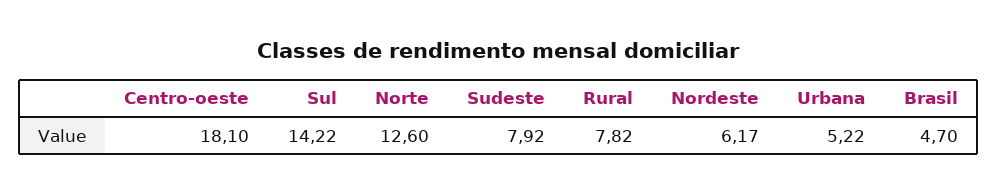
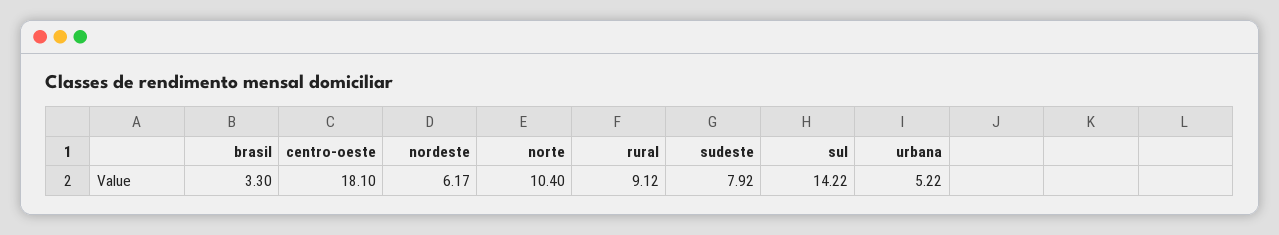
  {
    "Centro-oeste": 18.1,
    "Sul": 14.22,
-   "Norte": 12.6,
+   "Norte": 10.4,
    "Sudeste": 7.92,
-   "Rural": 7.82,
+   "Rural": 9.12,
    "Nordeste": 6.17,
    "Urbana": 5.22,
-   "Brasil": 4.7
+   "Brasil": 3.3
  }

